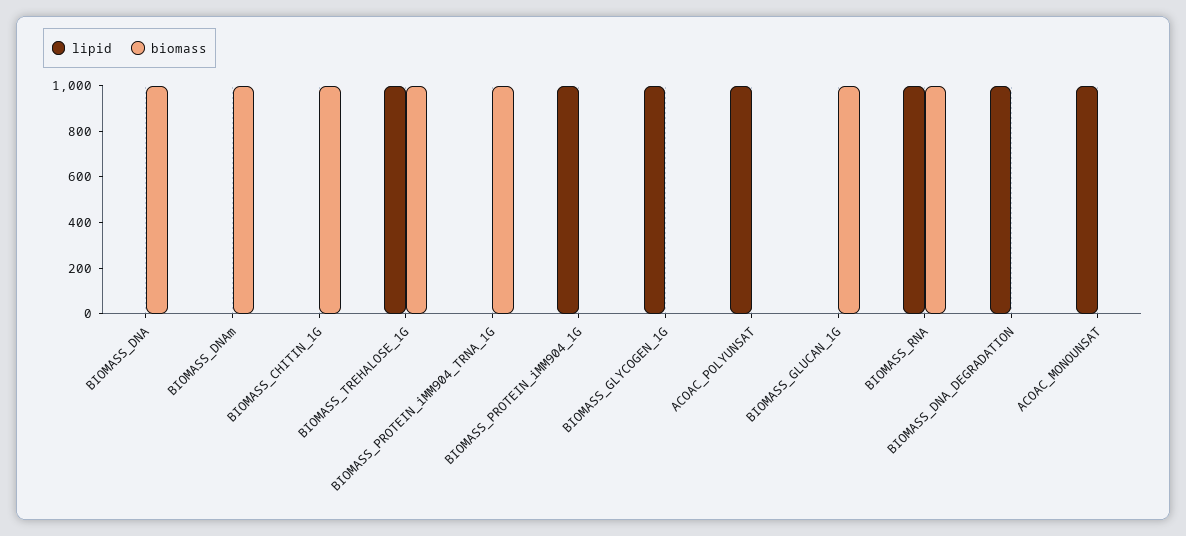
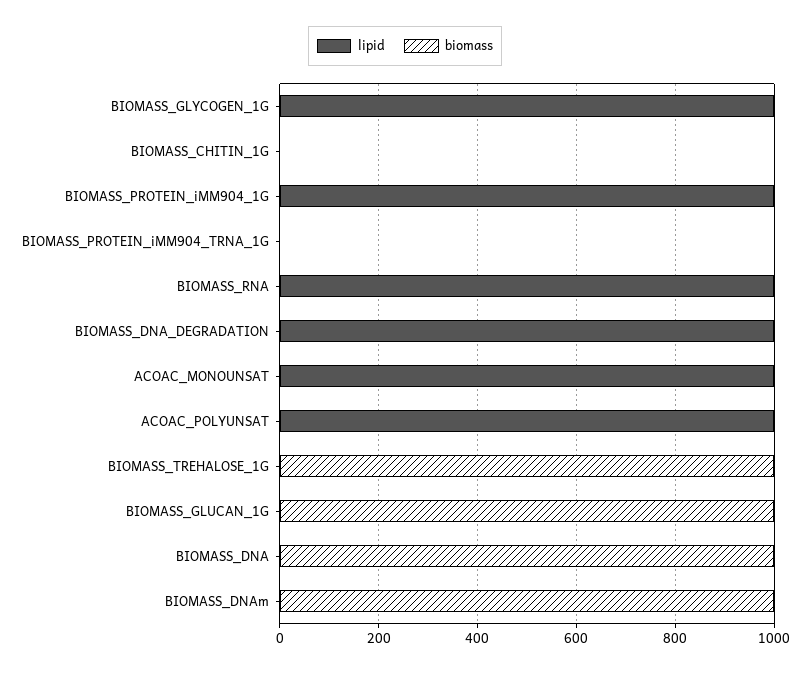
  {
    "lipid": {
      "BIOMASS_DNA": 0,
      "BIOMASS_DNAm": 0,
      "BIOMASS_CHITIN_1G": 0,
-     "BIOMASS_TREHALOSE_1G": 1000,
+     "BIOMASS_TREHALOSE_1G": 0,
      "BIOMASS_PROTEIN_iMM904_TRNA_1G": 0,
      "BIOMASS_PROTEIN_iMM904_1G": 1000,
      "BIOMASS_GLYCOGEN_1G": 1000,
      "ACOAC_POLYUNSAT": 1000,
      "BIOMASS_GLUCAN_1G": 0,
      "BIOMASS_RNA": 1000,
      "BIOMASS_DNA_DEGRADATION": 1000,
      "ACOAC_MONOUNSAT": 1000
    },
    "biomass": {
      "BIOMASS_DNA": 1000,
      "BIOMASS_DNAm": 1000,
-     "BIOMASS_CHITIN_1G": 1000,
+     "BIOMASS_CHITIN_1G": 0,
      "BIOMASS_TREHALOSE_1G": 1000,
-     "BIOMASS_PROTEIN_iMM904_TRNA_1G": 1000,
+     "BIOMASS_PROTEIN_iMM904_TRNA_1G": 0,
      "BIOMASS_PROTEIN_iMM904_1G": 0,
      "BIOMASS_GLYCOGEN_1G": 0,
      "ACOAC_POLYUNSAT": 0,
      "BIOMASS_GLUCAN_1G": 1000,
-     "BIOMASS_RNA": 1000,
+     "BIOMASS_RNA": 0,
      "BIOMASS_DNA_DEGRADATION": 0,
      "ACOAC_MONOUNSAT": 0
    }
  }

